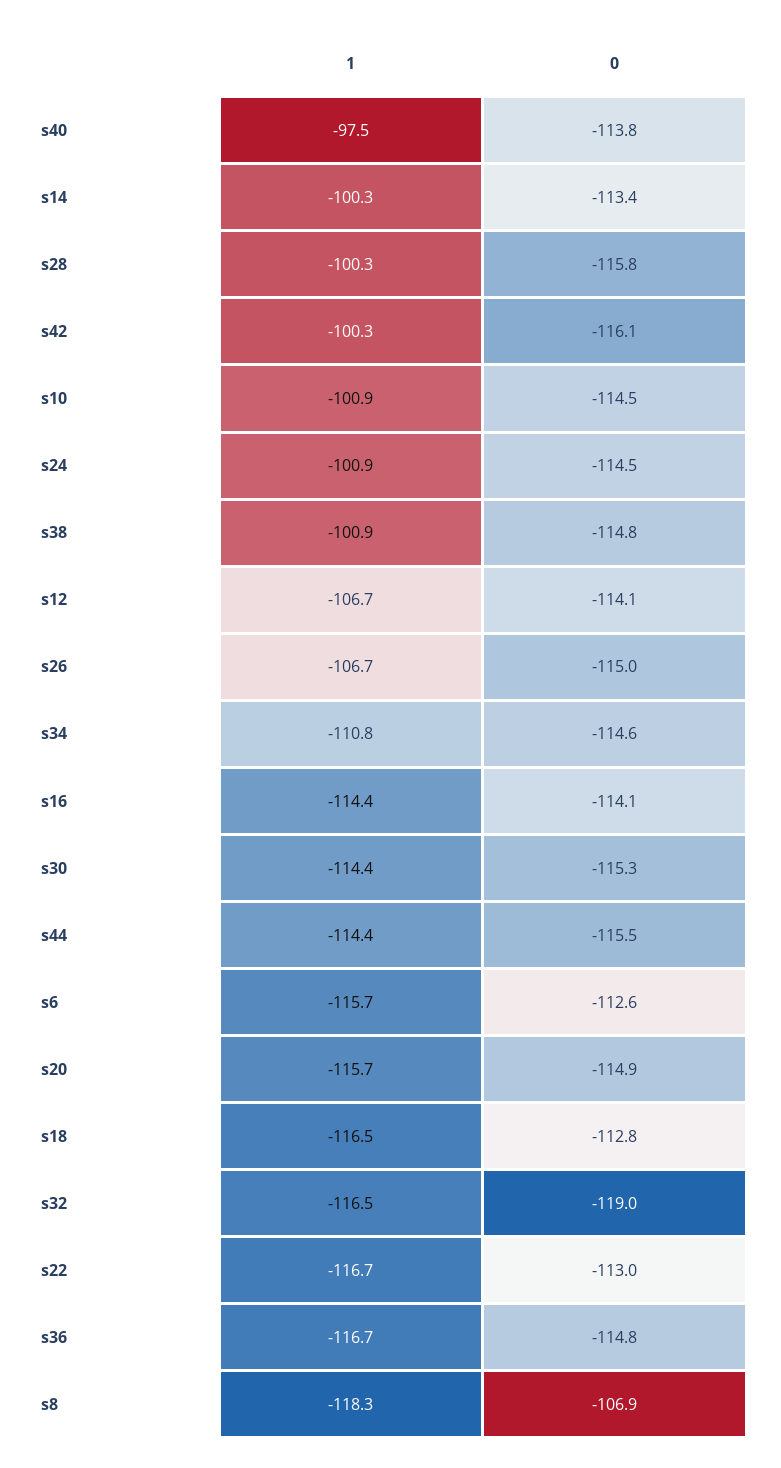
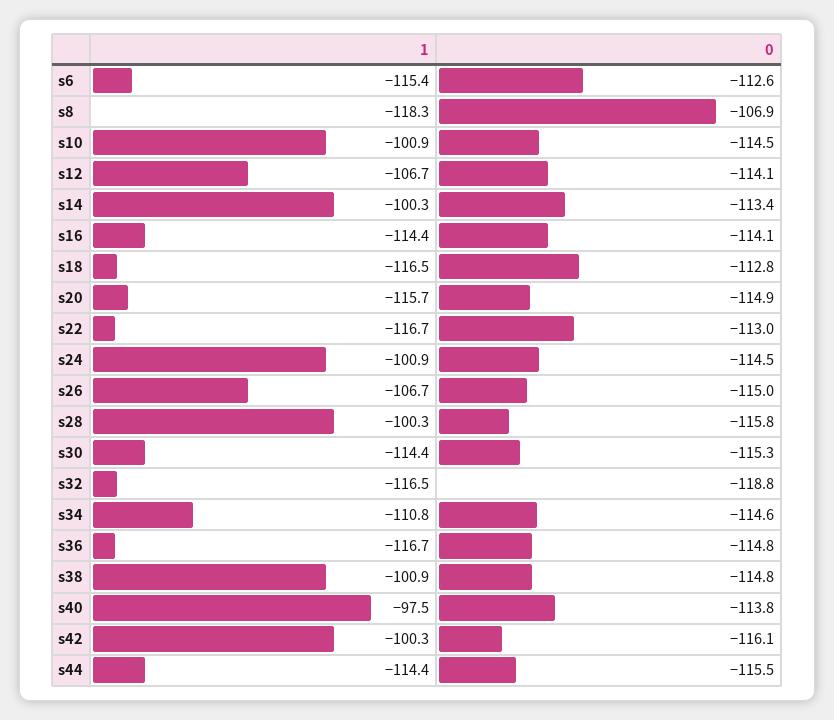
  {
    "1": {
      "s40": -97.5,
      "s14": -100.3,
      "s28": -100.3,
      "s42": -100.3,
      "s10": -100.9,
      "s24": -100.9,
      "s38": -100.9,
      "s12": -106.7,
      "s26": -106.7,
      "s34": -110.8,
      "s16": -114.4,
      "s30": -114.4,
      "s44": -114.4,
-     "s6": -115.7,
+     "s6": -115.4,
      "s20": -115.7,
      "s18": -116.5,
      "s32": -116.5,
      "s22": -116.7,
      "s36": -116.7,
      "s8": -118.3
    },
    "0": {
      "s40": -113.8,
      "s14": -113.4,
      "s28": -115.8,
      "s42": -116.1,
      "s10": -114.5,
      "s24": -114.5,
      "s38": -114.8,
      "s12": -114.1,
      "s26": -115,
      "s34": -114.6,
      "s16": -114.1,
      "s30": -115.3,
      "s44": -115.5,
      "s6": -112.6,
      "s20": -114.9,
      "s18": -112.8,
-     "s32": -119,
+     "s32": -118.8,
      "s22": -113,
      "s36": -114.8,
      "s8": -106.9
    }
  }

